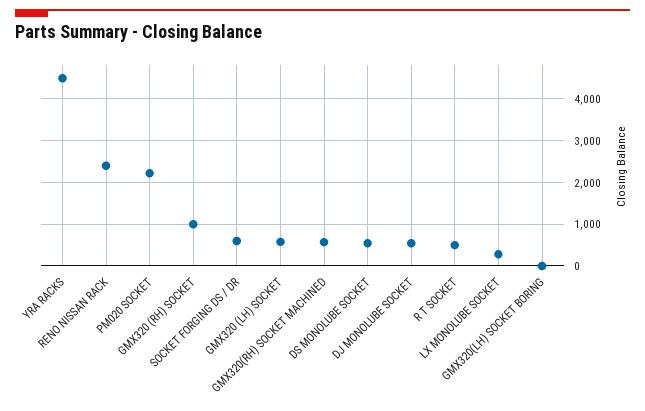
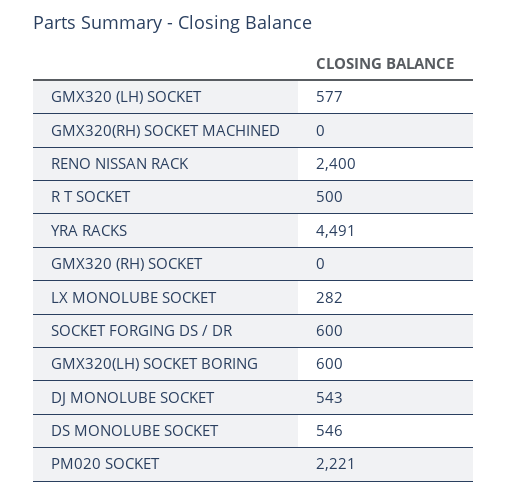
  {
    "YRA RACKS": 4491,
    "RENO NISSAN RACK": 2400,
    "PM020 SOCKET": 2221,
-   "GMX320 (RH) SOCKET": 1000,
+   "GMX320 (RH) SOCKET": 0,
    "SOCKET FORGING DS / DR": 600,
    "GMX320 (LH) SOCKET": 577,
-   "GMX320(RH) SOCKET MACHINED": 600,
+   "GMX320(RH) SOCKET MACHINED": 0,
    "DS MONOLUBE SOCKET": 546,
    "DJ MONOLUBE SOCKET": 543,
    "R T SOCKET": 500,
    "LX MONOLUBE SOCKET": 282,
-   "GMX320(LH) SOCKET BORING": 0
+   "GMX320(LH) SOCKET BORING": 600
  }

